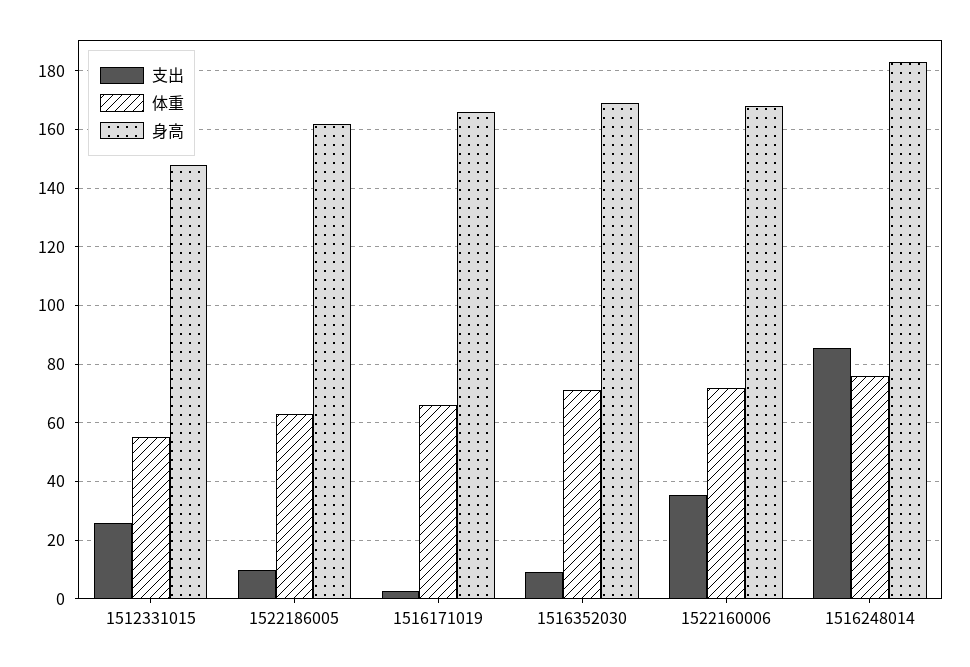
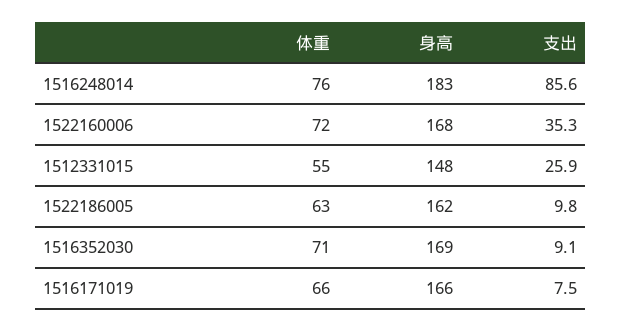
  {
    "支出": {
      "1512331015": 25.9,
      "1522186005": 9.8,
-     "1516171019": 2.5,
+     "1516171019": 7.5,
      "1516352030": 9.1,
      "1522160006": 35.3,
      "1516248014": 85.6
    },
    "体重": {
      "1512331015": 55,
      "1522186005": 63,
      "1516171019": 66,
      "1516352030": 71,
      "1522160006": 72,
      "1516248014": 76
    },
    "身高": {
      "1512331015": 148,
      "1522186005": 162,
      "1516171019": 166,
      "1516352030": 169,
      "1522160006": 168,
      "1516248014": 183
    }
  }

